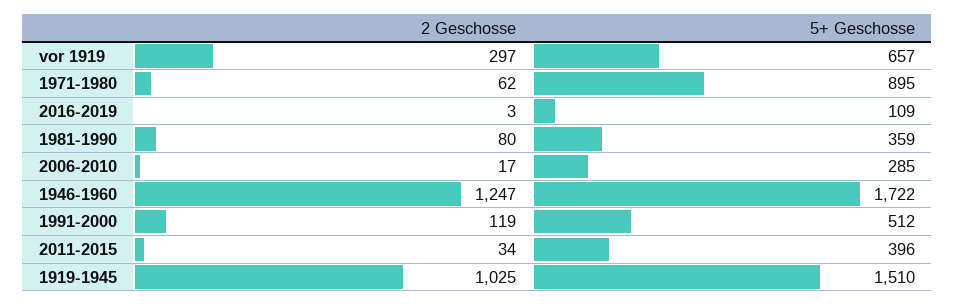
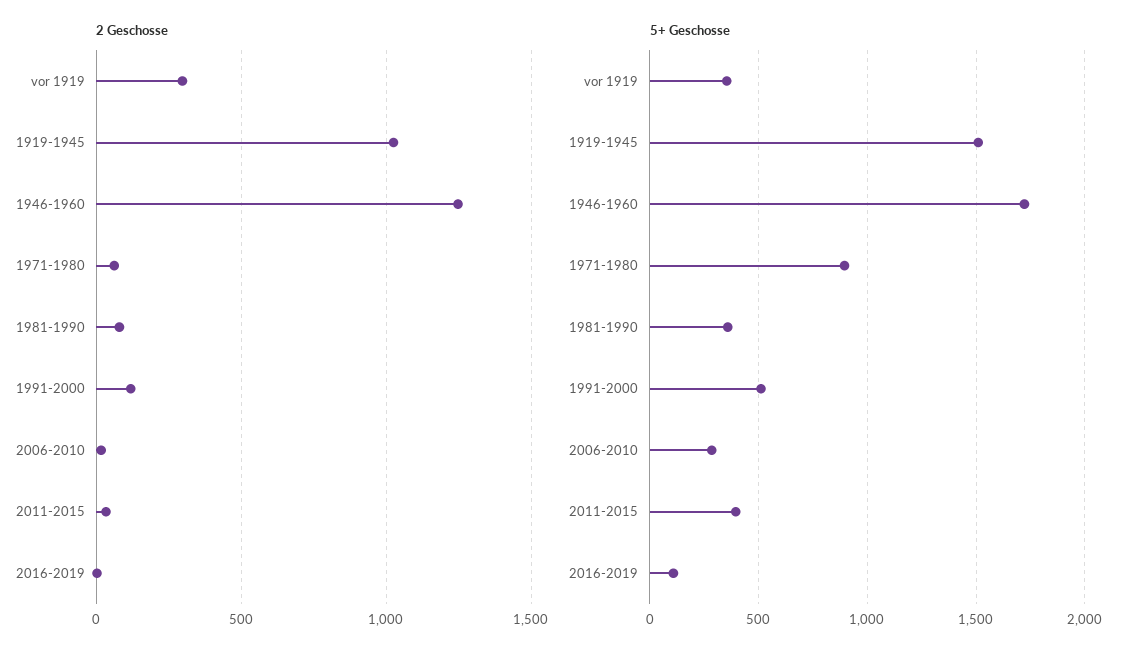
  {
    "2 Geschosse": {
      "vor 1919": 297,
      "1971-1980": 62,
      "2016-2019": 3,
      "1981-1990": 80,
      "2006-2010": 17,
      "1946-1960": 1247,
      "1991-2000": 119,
      "2011-2015": 34,
      "1919-1945": 1025
    },
    "5+ Geschosse": {
-     "vor 1919": 657,
+     "vor 1919": 350,
      "1971-1980": 895,
      "2016-2019": 109,
      "1981-1990": 359,
      "2006-2010": 285,
      "1946-1960": 1722,
      "1991-2000": 512,
      "2011-2015": 396,
      "1919-1945": 1510
    }
  }

